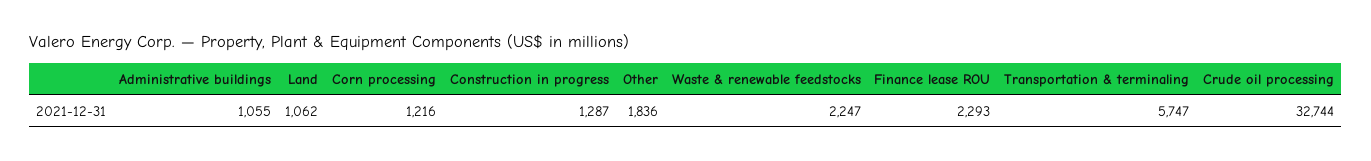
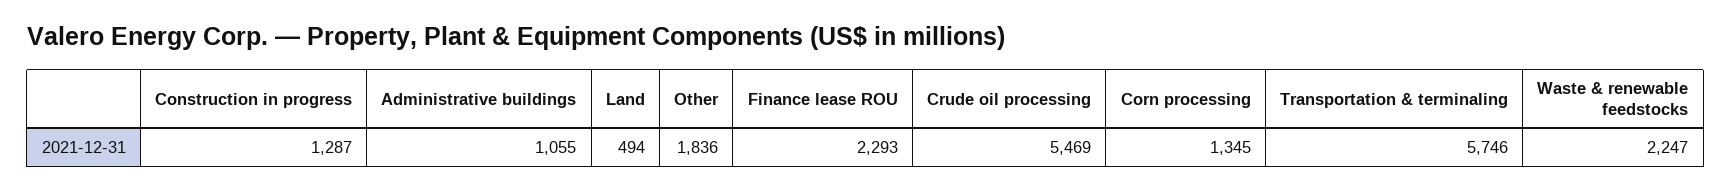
  {
    "Administrative buildings": 1055,
-   "Land": 1062,
+   "Land": 494,
-   "Corn processing": 1216,
+   "Corn processing": 1345,
    "Construction in progress": 1287,
    "Other": 1836,
    "Waste & renewable feedstocks": 2247,
    "Finance lease ROU": 2293,
-   "Transportation & terminaling": 5747,
+   "Transportation & terminaling": 5746,
-   "Crude oil processing": 32744
+   "Crude oil processing": 5469
  }

